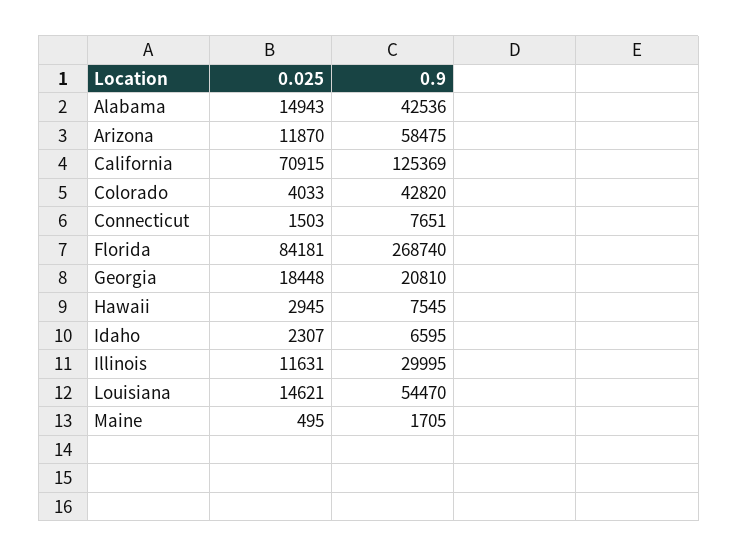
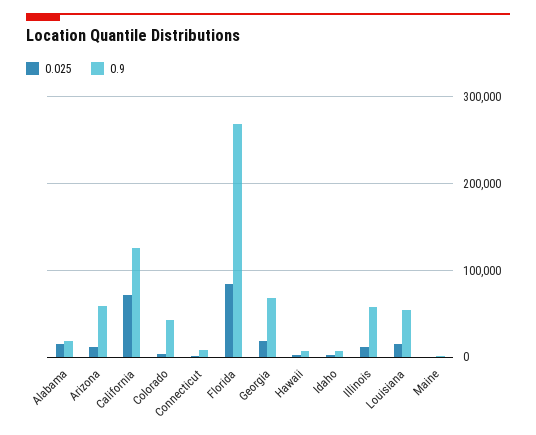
  {
    "0.025": {
      "Alabama": 14943,
      "Arizona": 11870,
      "California": 70915,
      "Colorado": 4033,
      "Connecticut": 1503,
      "Florida": 84181,
      "Georgia": 18448,
      "Hawaii": 2945,
      "Idaho": 2307,
      "Illinois": 11631,
      "Louisiana": 14621,
      "Maine": 495
    },
    "0.9": {
-     "Alabama": 42536,
+     "Alabama": 20000,
      "Arizona": 58475,
      "California": 125369,
      "Colorado": 42820,
      "Connecticut": 7651,
      "Florida": 268740,
-     "Georgia": 20810,
+     "Georgia": 70000,
      "Hawaii": 7545,
      "Idaho": 6595,
-     "Illinois": 29995,
+     "Illinois": 60000,
      "Louisiana": 54470,
      "Maine": 1705
    }
  }

